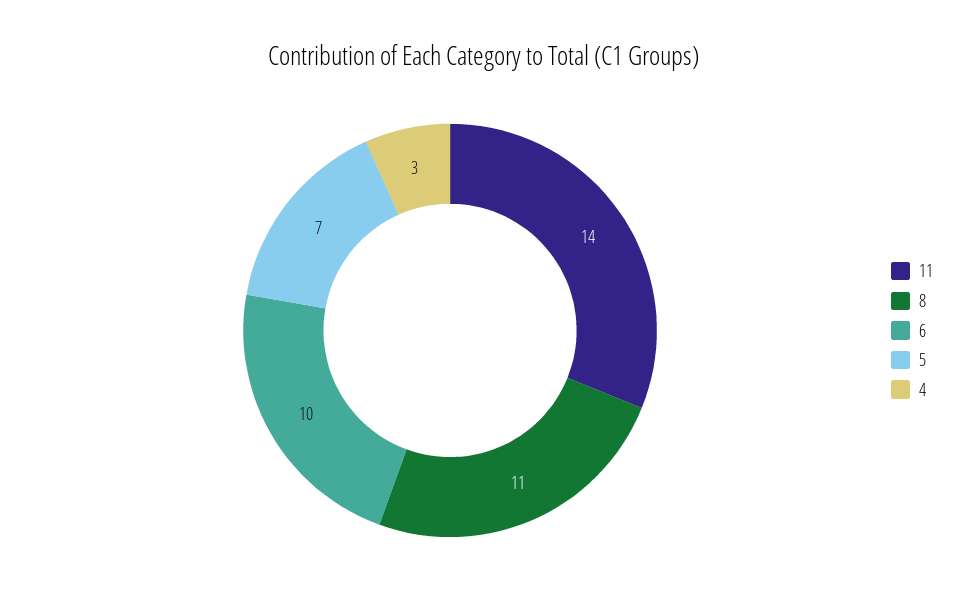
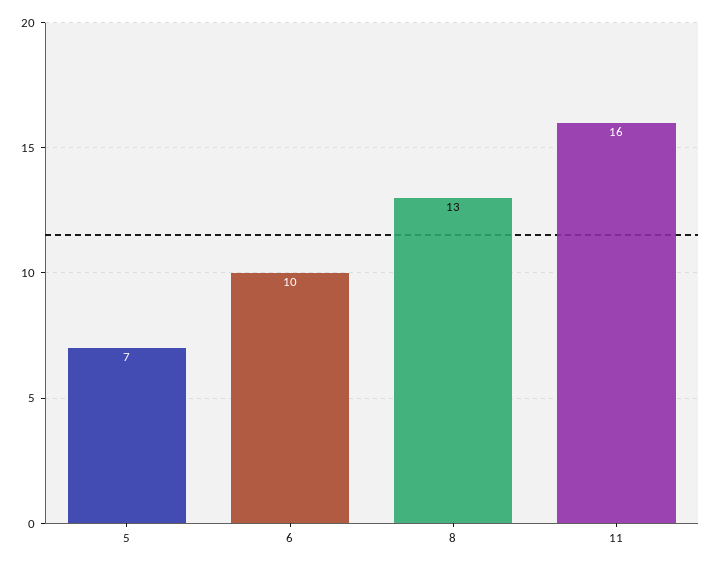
  {
-   "11": 14,
+   "11": 16,
-   "8": 11,
+   "8": 13,
    "6": 10,
-   "5": 7,
+   "5": 7
-   "4": 3
  }

